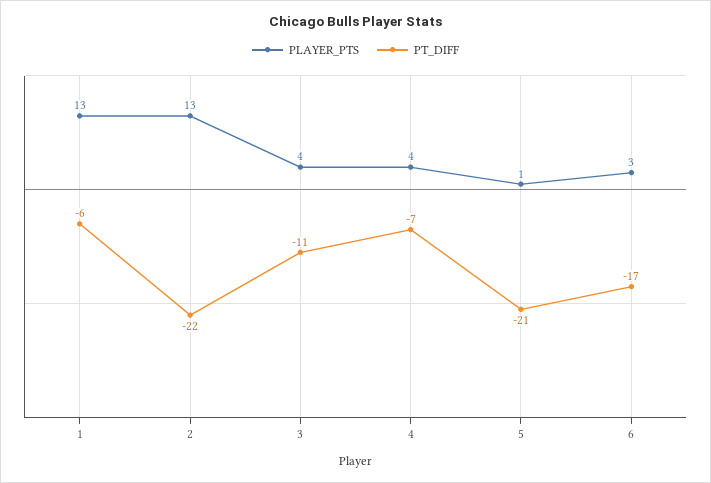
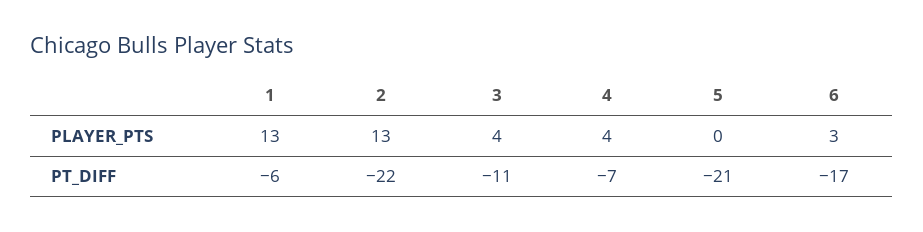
  {
    "PLAYER_PTS": {
      "1": 13,
      "2": 13,
      "3": 4,
      "4": 4,
-     "5": 1,
+     "5": 0,
      "6": 3
    },
    "PT_DIFF": {
      "1": -6,
      "2": -22,
      "3": -11,
      "4": -7,
      "5": -21,
      "6": -17
    }
  }

